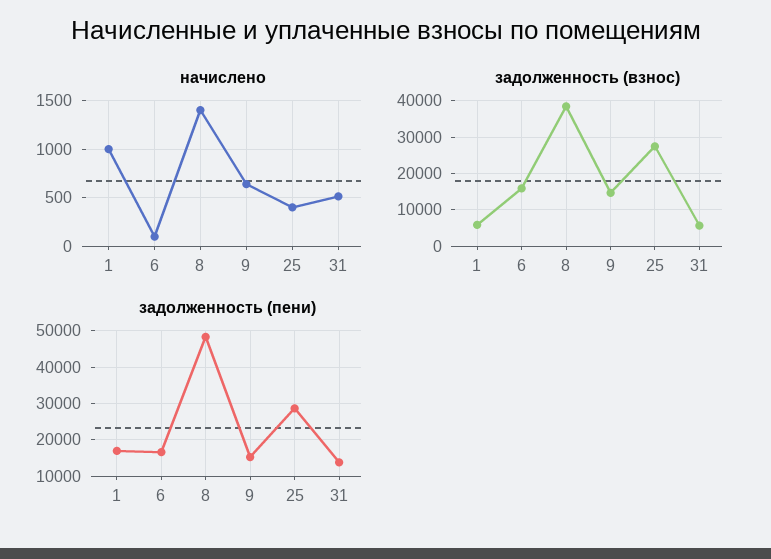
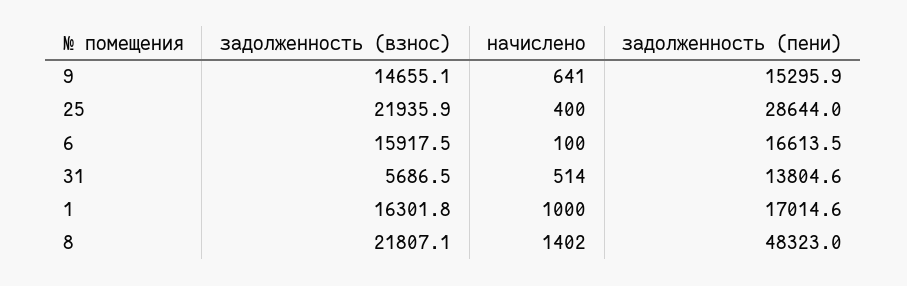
  {
    "начислено": {
      "1": 1000,
      "6": 100,
      "8": 1402,
      "9": 641,
      "25": 400,
      "31": 514
    },
    "задолженность (взнос)": {
-     "1": 6000,
+     "1": 16301.8,
      "6": 15917.5,
-     "8": 38000,
+     "8": 21807.1,
      "9": 14655.1,
-     "25": 28000,
+     "25": 21935.9,
      "31": 5686.5
    },
    "задолженность (пени)": {
      "1": 17014.6,
      "6": 16613.5,
      "8": 48323,
      "9": 15295.9,
      "25": 28644,
      "31": 13804.6
    }
  }

